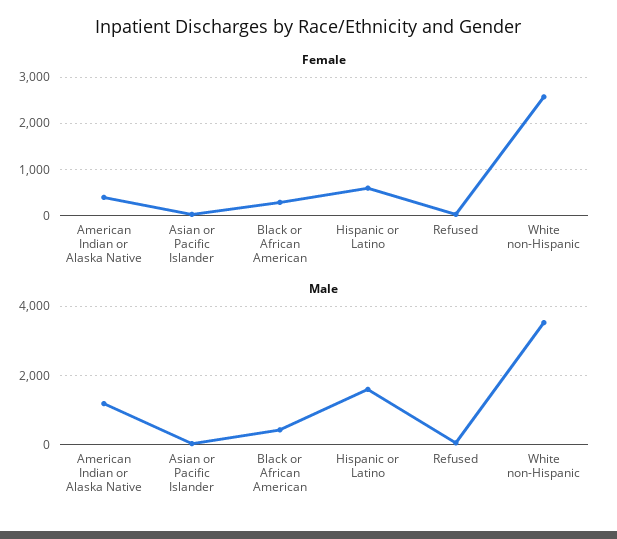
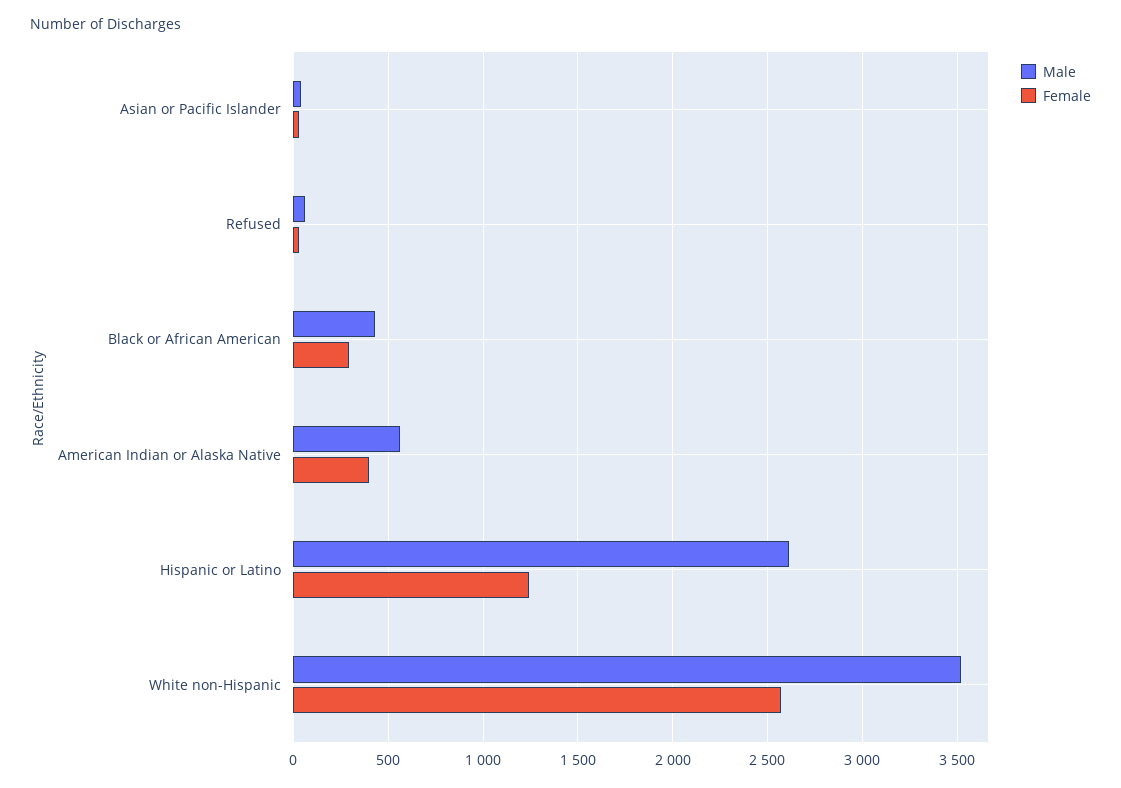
  {
    "Female": {
      "American Indian or Alaska Native": 400,
      "Asian or Pacific Islander": 50,
      "Black or African American": 300,
-     "Hispanic or Latino": 600,
+     "Hispanic or Latino": 1250,
      "Refused": 50,
      "White non-Hispanic": 2550
    },
    "Male": {
-     "American Indian or Alaska Native": 1200,
+     "American Indian or Alaska Native": 550,
      "Asian or Pacific Islander": 50,
      "Black or African American": 450,
-     "Hispanic or Latino": 1600,
+     "Hispanic or Latino": 2600,
      "Refused": 50,
      "White non-Hispanic": 3500
    }
  }

